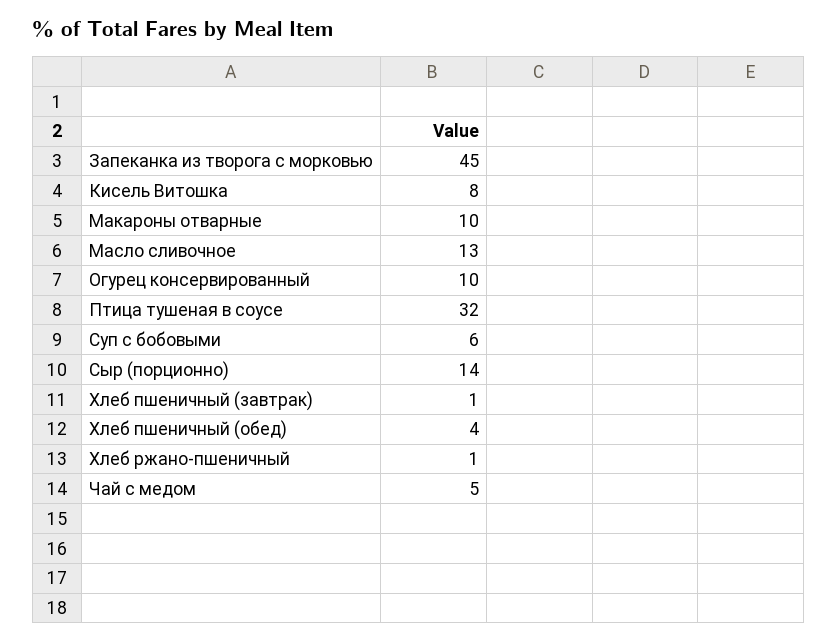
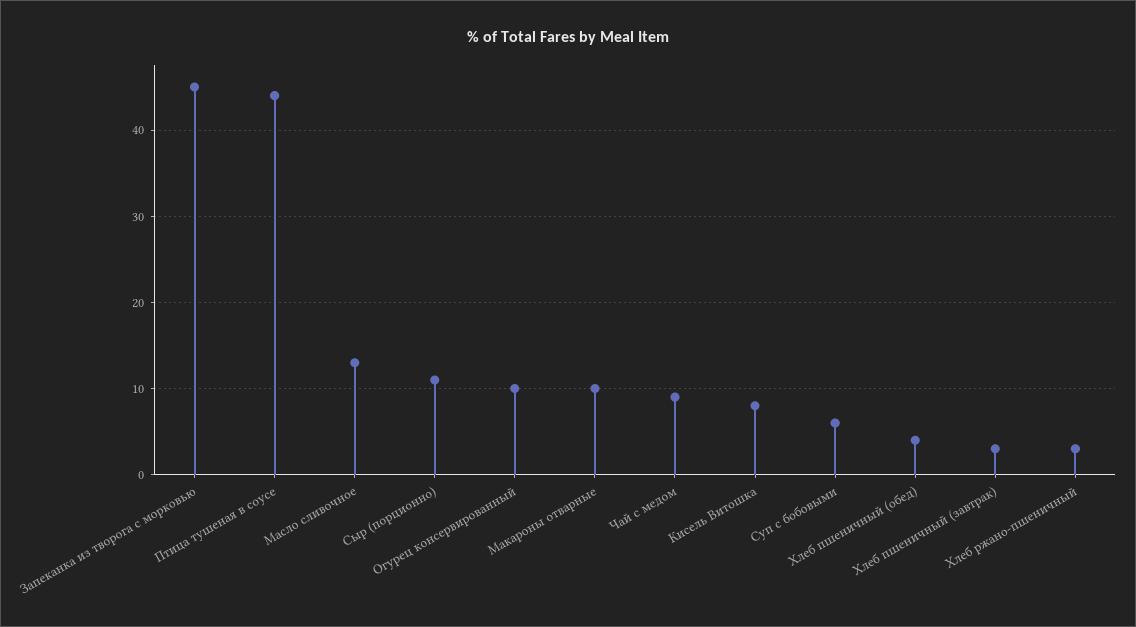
  {
    "Запеканка из творога с морковью": 45,
    "Кисель Витошка": 8,
    "Макароны отварные": 10,
    "Масло сливочное": 13,
    "Огурец консервированный": 10,
-   "Птица тушеная в соусе": 32,
+   "Птица тушеная в соусе": 44,
    "Суп с бобовыми": 6,
-   "Сыр (порционно)": 14,
+   "Сыр (порционно)": 11,
-   "Хлеб пшеничный (завтрак)": 1,
+   "Хлеб пшеничный (завтрак)": 3,
    "Хлеб пшеничный (обед)": 4,
-   "Хлеб ржано-пшеничный": 1,
+   "Хлеб ржано-пшеничный": 3,
-   "Чай с медом": 5
+   "Чай с медом": 9
  }

